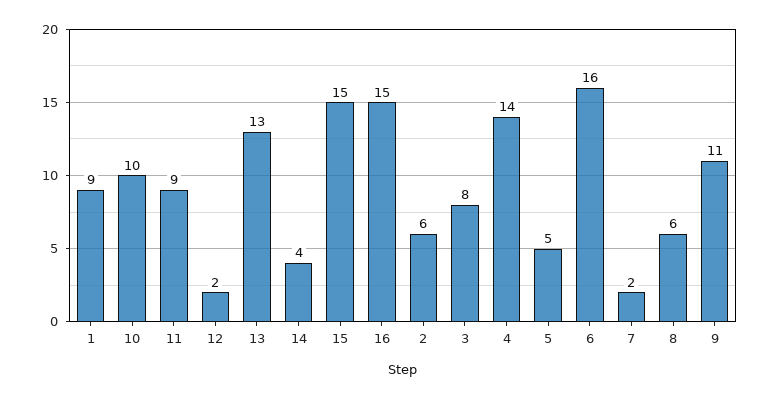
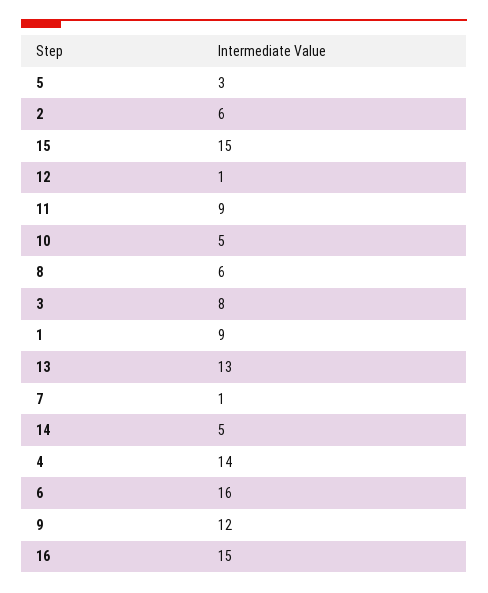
  {
    "1": 9,
-   "10": 10,
+   "10": 5,
    "11": 9,
-   "12": 2,
+   "12": 1,
    "13": 13,
-   "14": 4,
+   "14": 5,
    "15": 15,
    "16": 15,
    "2": 6,
    "3": 8,
    "4": 14,
-   "5": 5,
+   "5": 3,
    "6": 16,
-   "7": 2,
+   "7": 1,
    "8": 6,
-   "9": 11
+   "9": 12
  }

